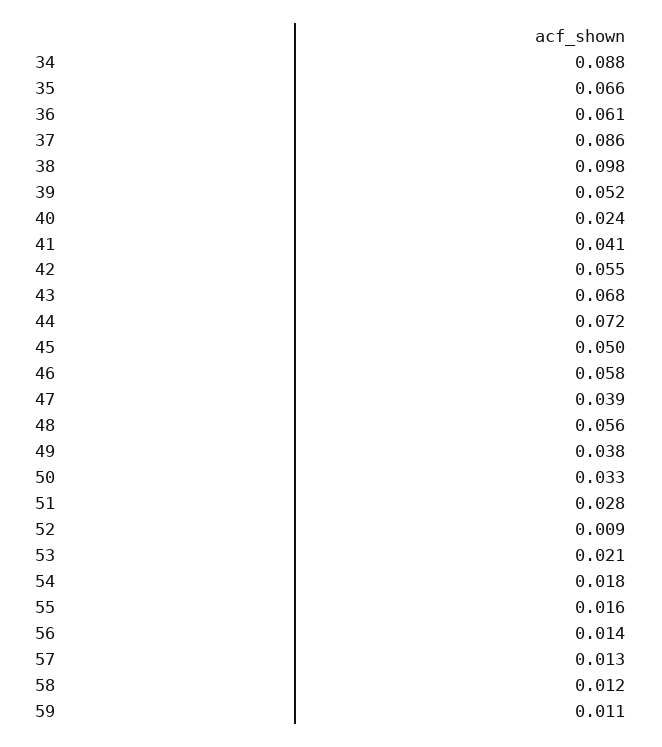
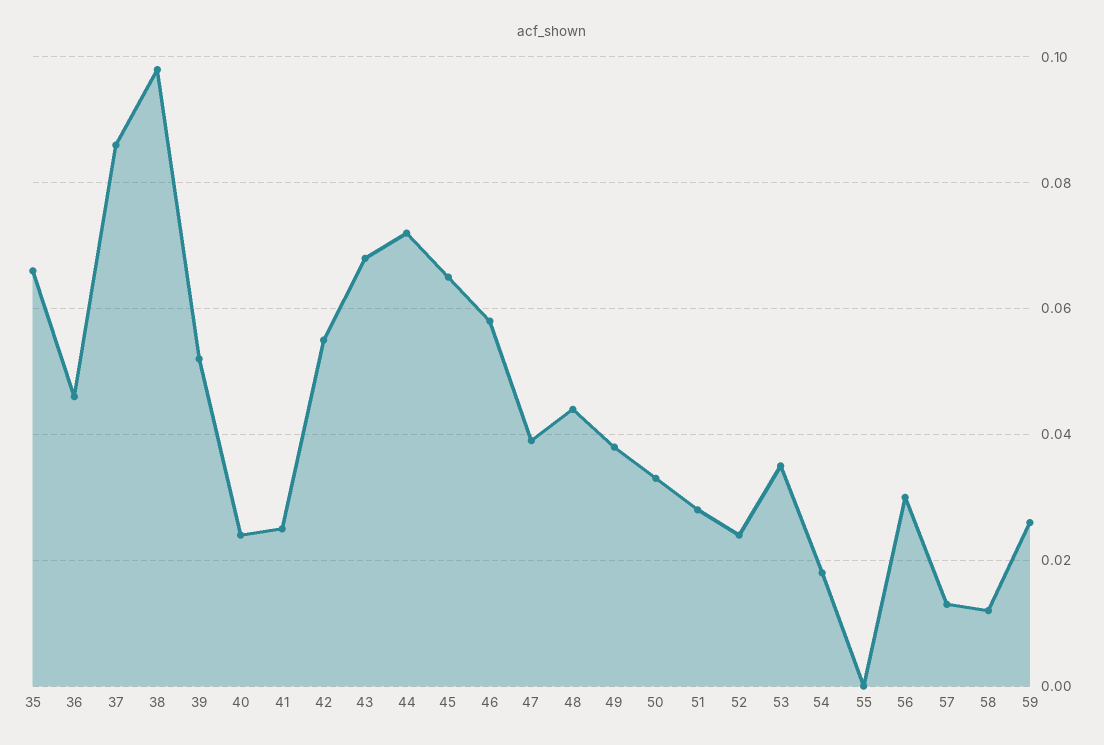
  {
-   "34": 0.088,
    "35": 0.066,
-   "36": 0.061,
+   "36": 0.045,
    "37": 0.086,
    "38": 0.098,
    "39": 0.052,
    "40": 0.024,
-   "41": 0.041,
+   "41": 0.025,
    "42": 0.055,
    "43": 0.068,
    "44": 0.072,
-   "45": 0.05,
+   "45": 0.065,
    "46": 0.058,
    "47": 0.039,
-   "48": 0.056,
+   "48": 0.045,
    "49": 0.038,
    "50": 0.033,
    "51": 0.028,
-   "52": 0.009,
+   "52": 0.025,
-   "53": 0.021,
+   "53": 0.035,
    "54": 0.018,
-   "55": 0.016,
+   "55": 0,
-   "56": 0.014,
+   "56": 0.03,
    "57": 0.013,
    "58": 0.012,
-   "59": 0.011
+   "59": 0.025
  }

